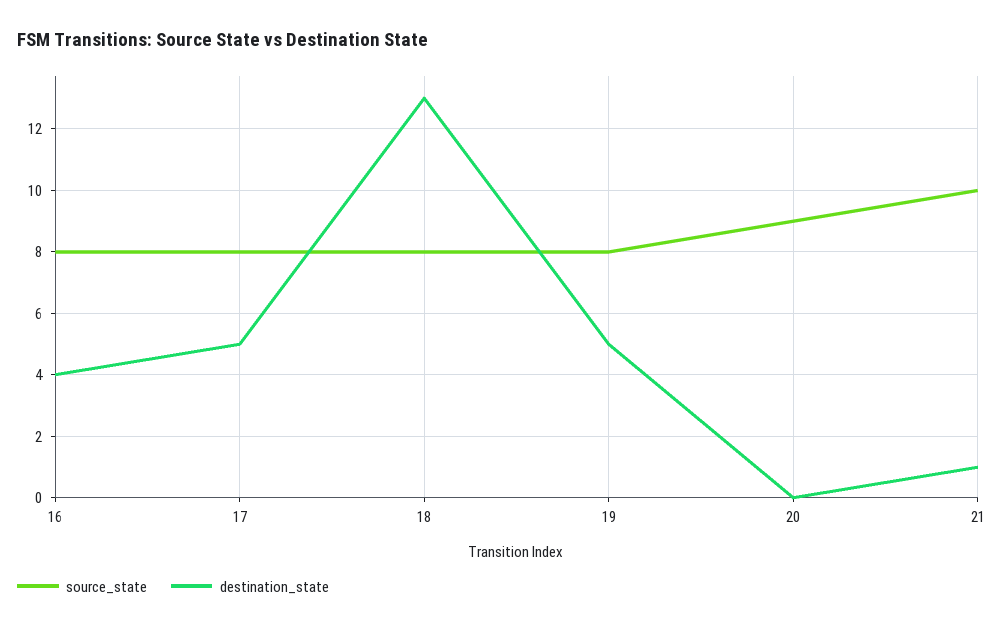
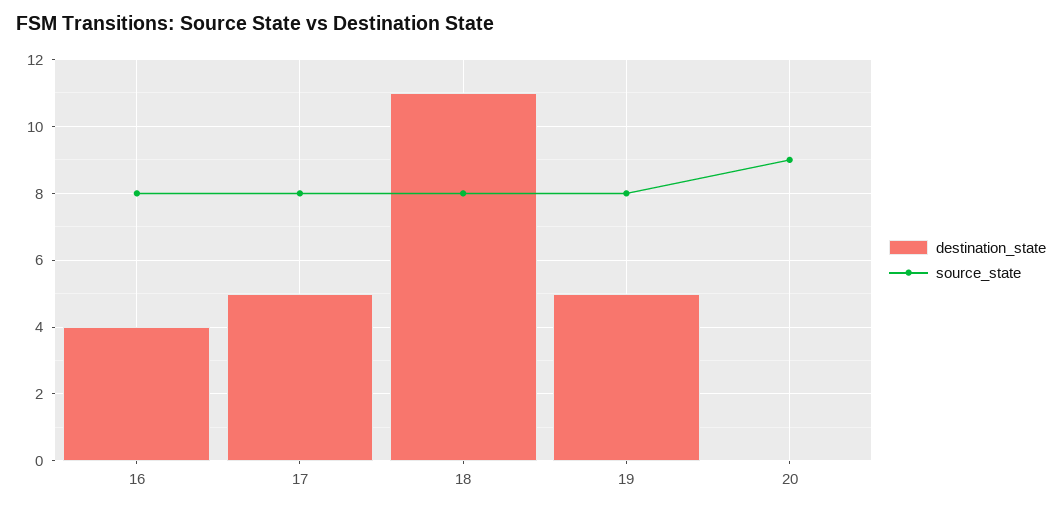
  {
    "source_state": {
      "16": 8,
      "17": 8,
      "18": 8,
      "19": 8,
-     "20": 9,
+     "20": 9
-     "21": 10
    },
    "destination_state": {
      "16": 4,
      "17": 5,
-     "18": 13,
+     "18": 11,
      "19": 5,
-     "20": 0,
+     "20": 0
-     "21": 1
    }
  }

